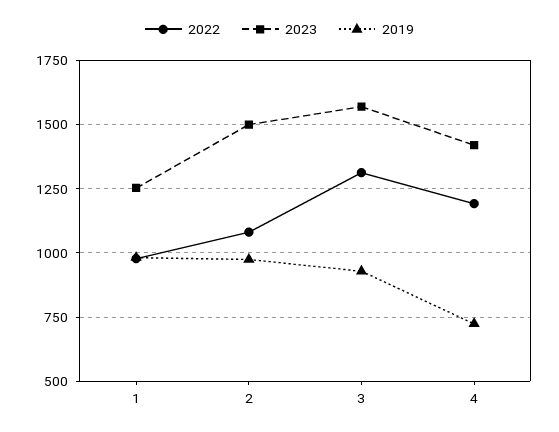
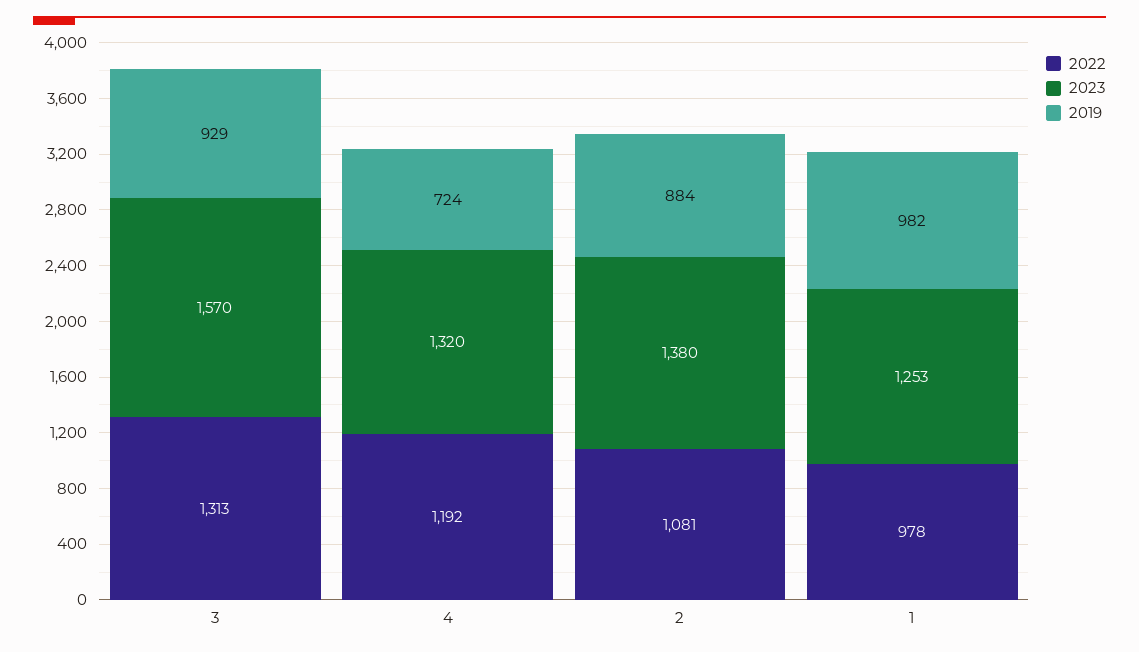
  {
    "2022": {
      "1": 978,
      "2": 1081,
      "3": 1313,
      "4": 1192
    },
    "2023": {
      "1": 1253,
-     "2": 1500,
+     "2": 1380,
      "3": 1570,
-     "4": 1425
+     "4": 1320
    },
    "2019": {
      "1": 982,
-     "2": 975,
+     "2": 884,
      "3": 929,
      "4": 724
    }
  }

